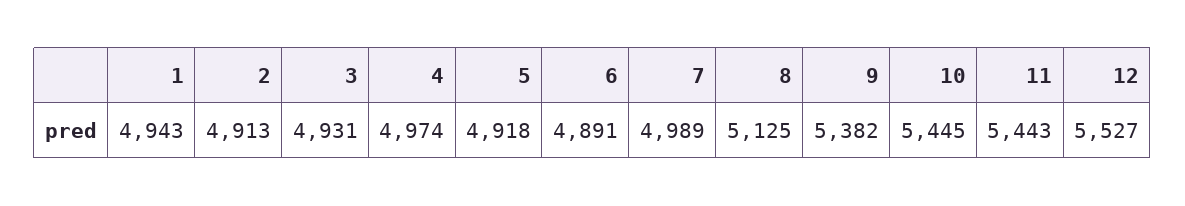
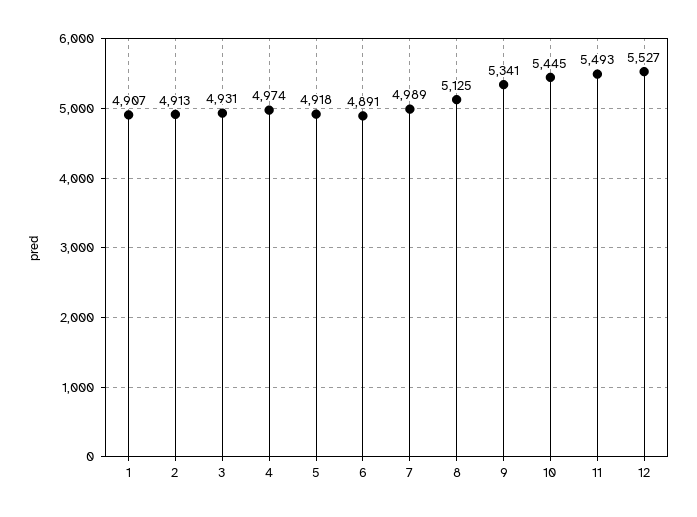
  {
-   "1": 4943,
+   "1": 4907,
    "2": 4913,
    "3": 4931,
    "4": 4974,
    "5": 4918,
    "6": 4891,
    "7": 4989,
    "8": 5125,
-   "9": 5382,
+   "9": 5341,
    "10": 5445,
-   "11": 5443,
+   "11": 5493,
    "12": 5527
  }

